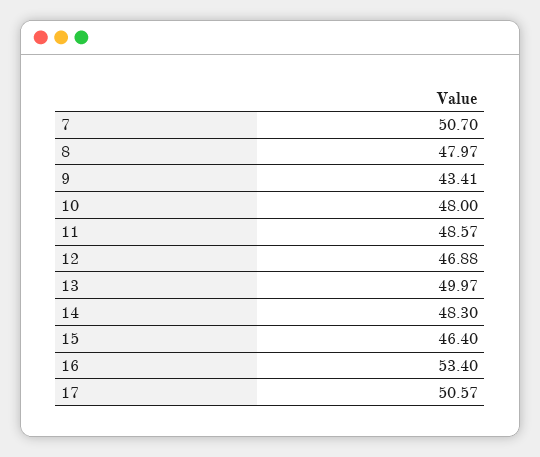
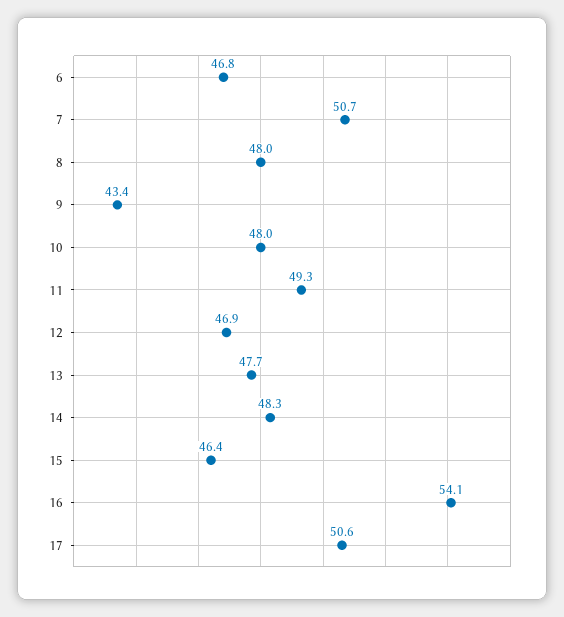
  {
    "7": 50.7,
    "8": 47.97,
    "9": 43.41,
    "10": 48,
-   "11": 48.57,
+   "11": 49.3,
    "12": 46.88,
-   "13": 49.97,
+   "13": 47.7,
    "14": 48.3,
    "15": 46.4,
-   "16": 53.4,
+   "16": 54.1,
-   "17": 50.57
+   "17": 50.57,
+   "6": 46.8
  }

